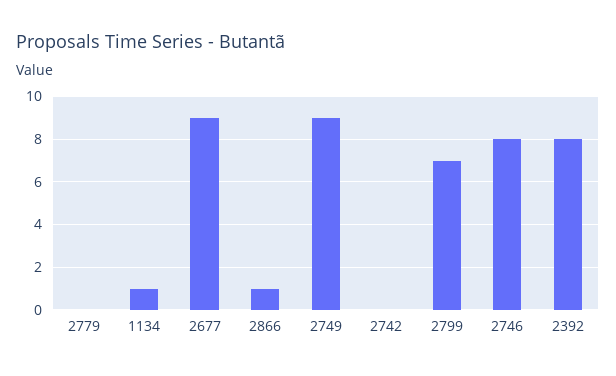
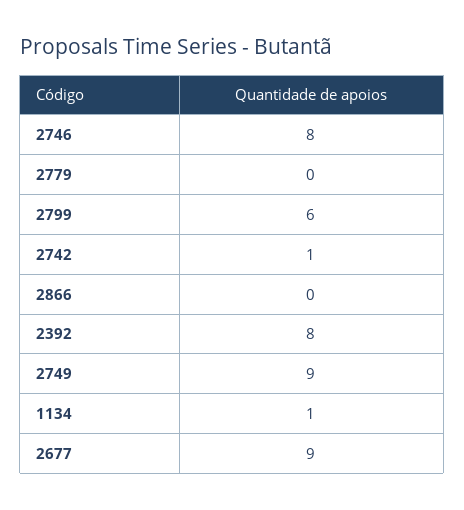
  {
    "2779": 0,
    "1134": 1,
    "2677": 9,
-   "2866": 1,
+   "2866": 0,
    "2749": 9,
-   "2742": 0,
+   "2742": 1,
-   "2799": 7,
+   "2799": 6,
    "2746": 8,
    "2392": 8
  }

